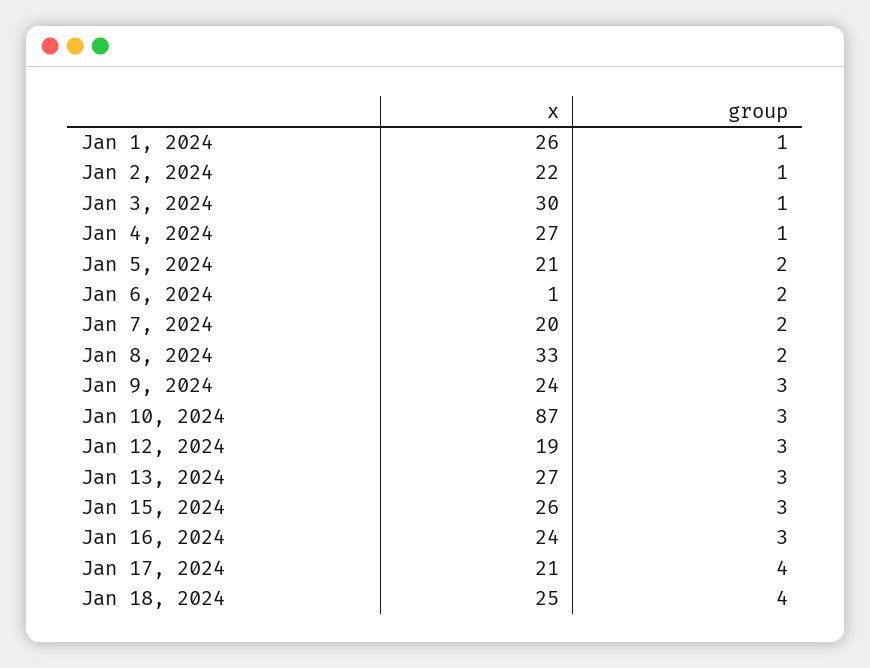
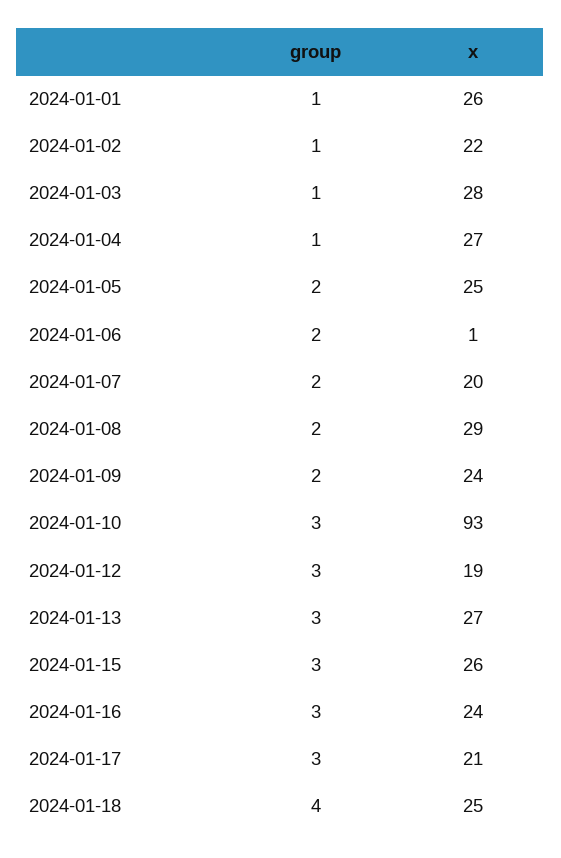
  {
    "x": {
      "Jan 1, 2024": 26,
      "Jan 2, 2024": 22,
-     "Jan 3, 2024": 30,
+     "Jan 3, 2024": 28,
      "Jan 4, 2024": 27,
-     "Jan 5, 2024": 21,
+     "Jan 5, 2024": 25,
      "Jan 6, 2024": 1,
      "Jan 7, 2024": 20,
-     "Jan 8, 2024": 33,
+     "Jan 8, 2024": 29,
      "Jan 9, 2024": 24,
-     "Jan 10, 2024": 87,
+     "Jan 10, 2024": 93,
      "Jan 12, 2024": 19,
      "Jan 13, 2024": 27,
      "Jan 15, 2024": 26,
      "Jan 16, 2024": 24,
      "Jan 17, 2024": 21,
      "Jan 18, 2024": 25
    },
    "group": {
      "Jan 1, 2024": 1,
      "Jan 2, 2024": 1,
      "Jan 3, 2024": 1,
      "Jan 4, 2024": 1,
      "Jan 5, 2024": 2,
      "Jan 6, 2024": 2,
      "Jan 7, 2024": 2,
      "Jan 8, 2024": 2,
-     "Jan 9, 2024": 3,
+     "Jan 9, 2024": 2,
      "Jan 10, 2024": 3,
      "Jan 12, 2024": 3,
      "Jan 13, 2024": 3,
      "Jan 15, 2024": 3,
      "Jan 16, 2024": 3,
-     "Jan 17, 2024": 4,
+     "Jan 17, 2024": 3,
      "Jan 18, 2024": 4
    }
  }

